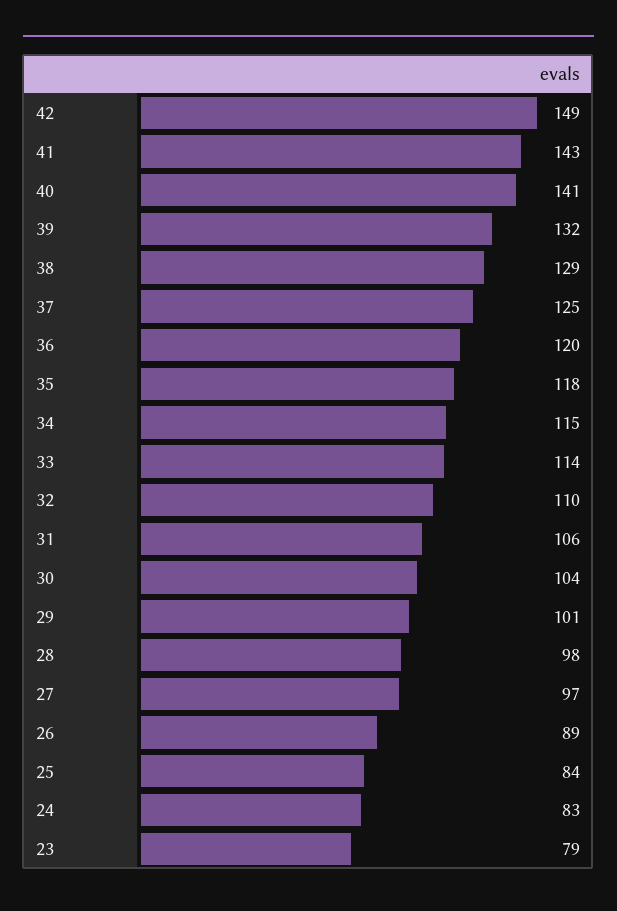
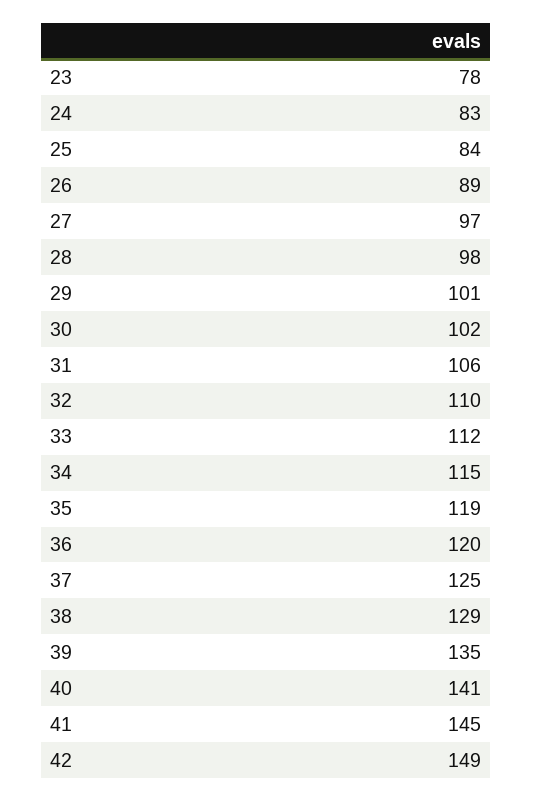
  {
    "42": 149,
-   "41": 143,
+   "41": 145,
    "40": 141,
-   "39": 132,
+   "39": 135,
    "38": 129,
    "37": 125,
    "36": 120,
-   "35": 118,
+   "35": 119,
    "34": 115,
-   "33": 114,
+   "33": 112,
    "32": 110,
    "31": 106,
-   "30": 104,
+   "30": 102,
    "29": 101,
    "28": 98,
    "27": 97,
    "26": 89,
    "25": 84,
    "24": 83,
-   "23": 79
+   "23": 78
  }

